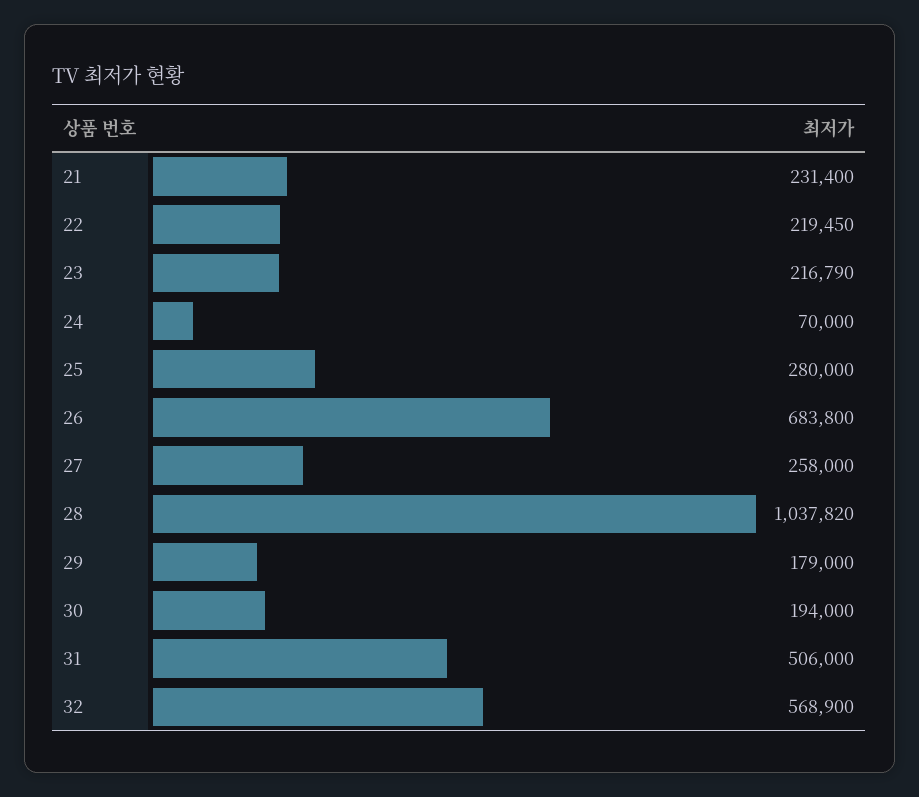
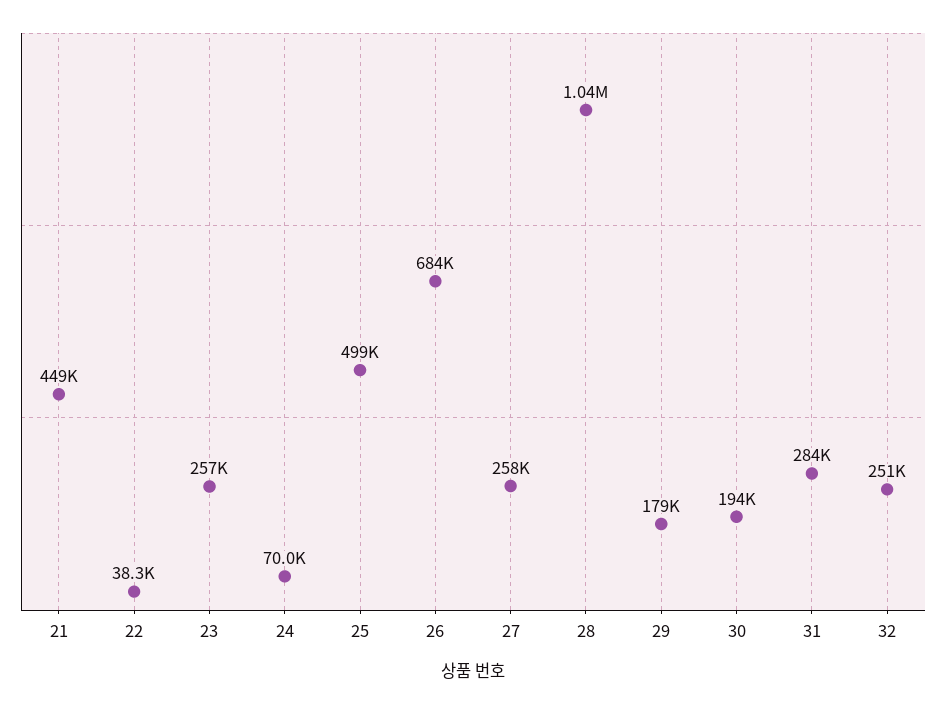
  {
-   "21": 231400,
+   "21": 449000,
-   "22": 219450,
+   "22": 38300,
-   "23": 216790,
+   "23": 257000,
    "24": 70000,
-   "25": 280000,
+   "25": 499000,
    "26": 683800,
    "27": 258000,
    "28": 1037820,
    "29": 179000,
    "30": 194000,
-   "31": 506000,
+   "31": 284000,
-   "32": 568900
+   "32": 251000
  }

